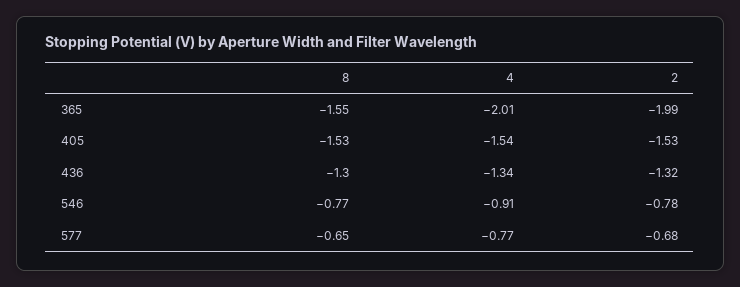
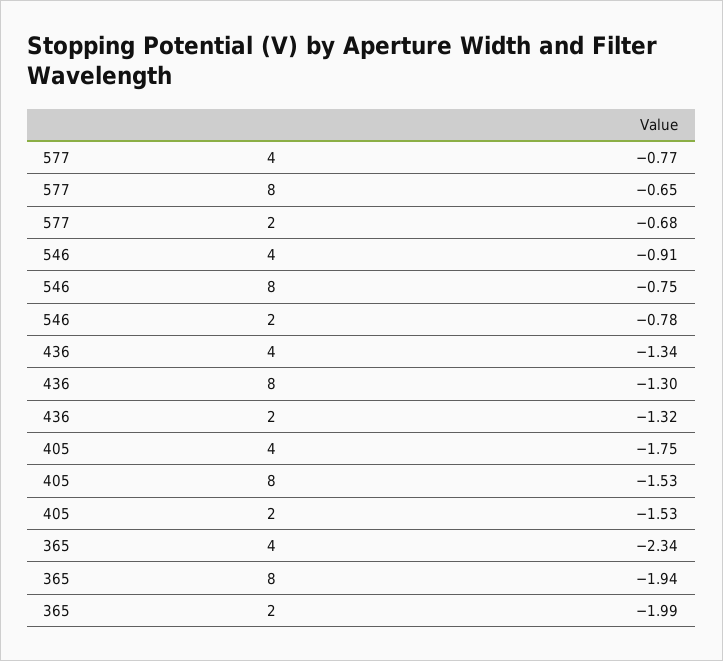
  {
    "8": {
-     "365": -1.55,
+     "365": -1.94,
      "405": -1.53,
      "436": -1.3,
-     "546": -0.77,
+     "546": -0.75,
      "577": -0.65
    },
    "4": {
-     "365": -2.01,
+     "365": -2.34,
-     "405": -1.54,
+     "405": -1.75,
      "436": -1.34,
      "546": -0.91,
      "577": -0.77
    },
    "2": {
      "365": -1.99,
      "405": -1.53,
      "436": -1.32,
      "546": -0.78,
      "577": -0.68
    }
  }

